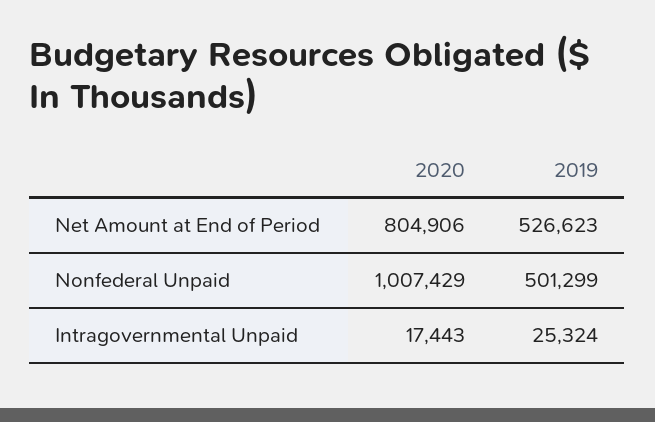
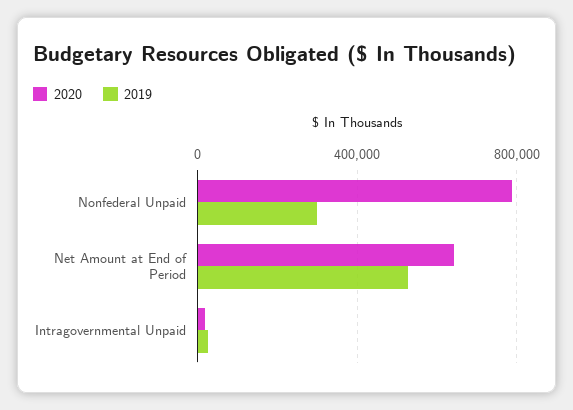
  {
    "2020": {
-     "Net Amount at End of Period": 804906,
+     "Net Amount at End of Period": 650000,
-     "Nonfederal Unpaid": 1007429,
+     "Nonfederal Unpaid": 800000,
      "Intragovernmental Unpaid": 17443
    },
    "2019": {
      "Net Amount at End of Period": 526623,
-     "Nonfederal Unpaid": 501299,
+     "Nonfederal Unpaid": 300000,
      "Intragovernmental Unpaid": 25324
    }
  }

